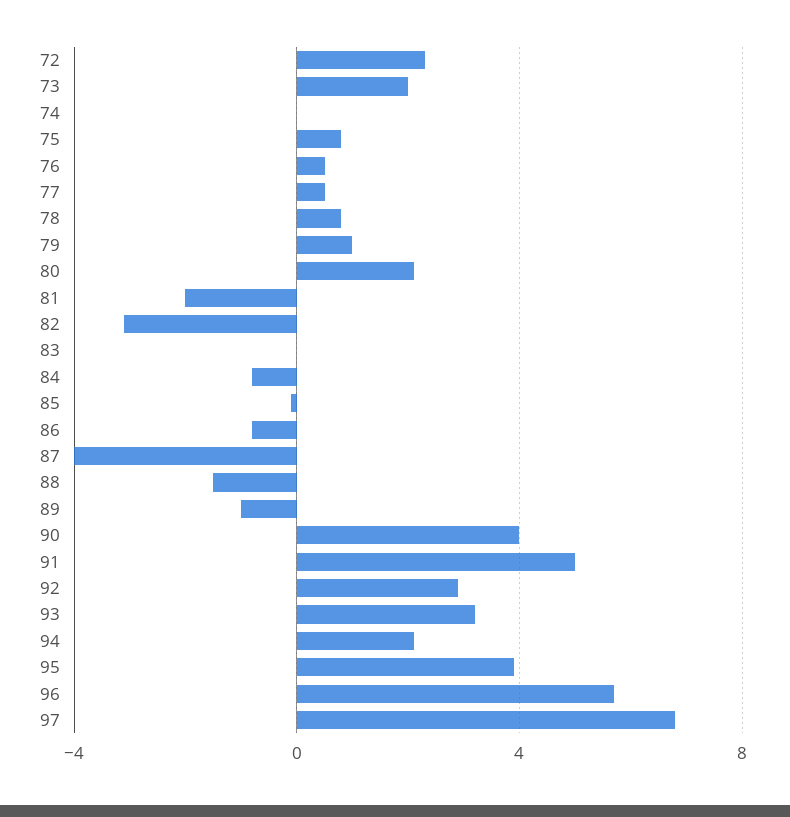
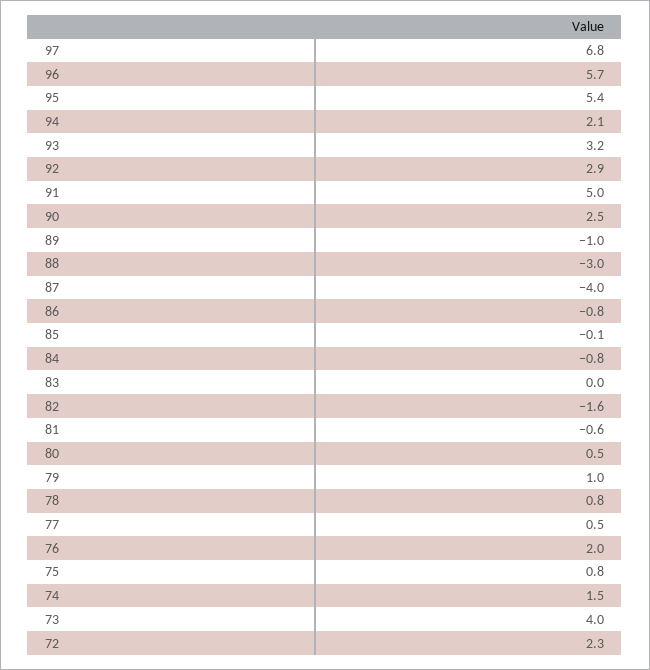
  {
    "72": 2.3,
-   "73": 2,
+   "73": 4,
-   "74": 0,
+   "74": 1.5,
    "75": 0.8,
-   "76": 0.5,
+   "76": 2,
    "77": 0.5,
    "78": 0.8,
    "79": 1,
-   "80": 2,
+   "80": 0.5,
-   "81": -2,
+   "81": -0.6,
-   "82": -3,
+   "82": -1.6,
    "83": 0,
    "84": -0.8,
    "85": -0.1,
    "86": -0.8,
    "87": -4,
-   "88": -1.5,
+   "88": -3,
    "89": -1,
-   "90": 4,
+   "90": 2.5,
    "91": 5,
    "92": 2.9,
    "93": 3.2,
    "94": 2.1,
-   "95": 4,
+   "95": 5.4,
    "96": 5.7,
    "97": 6.8
  }

